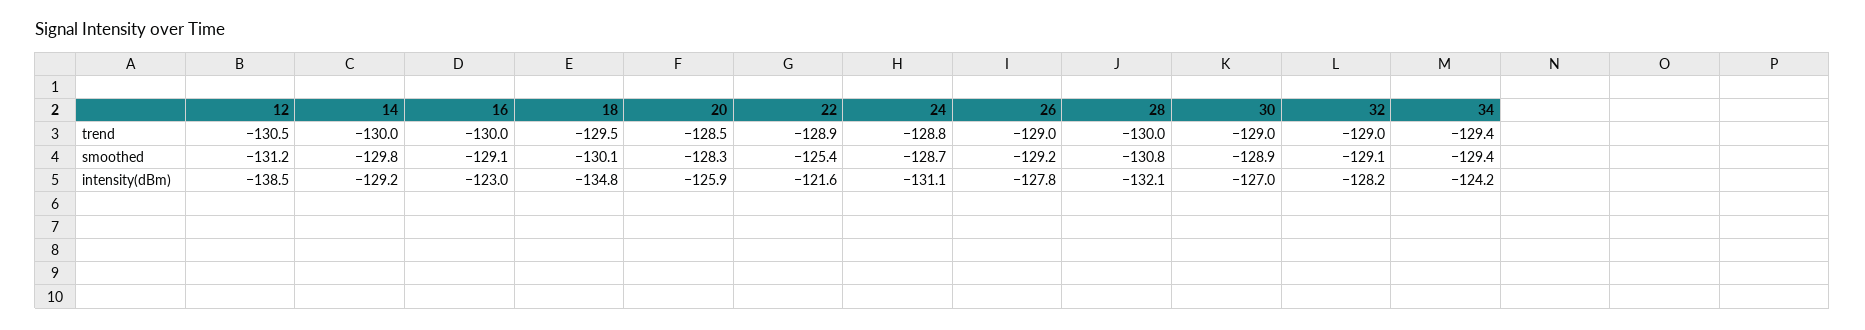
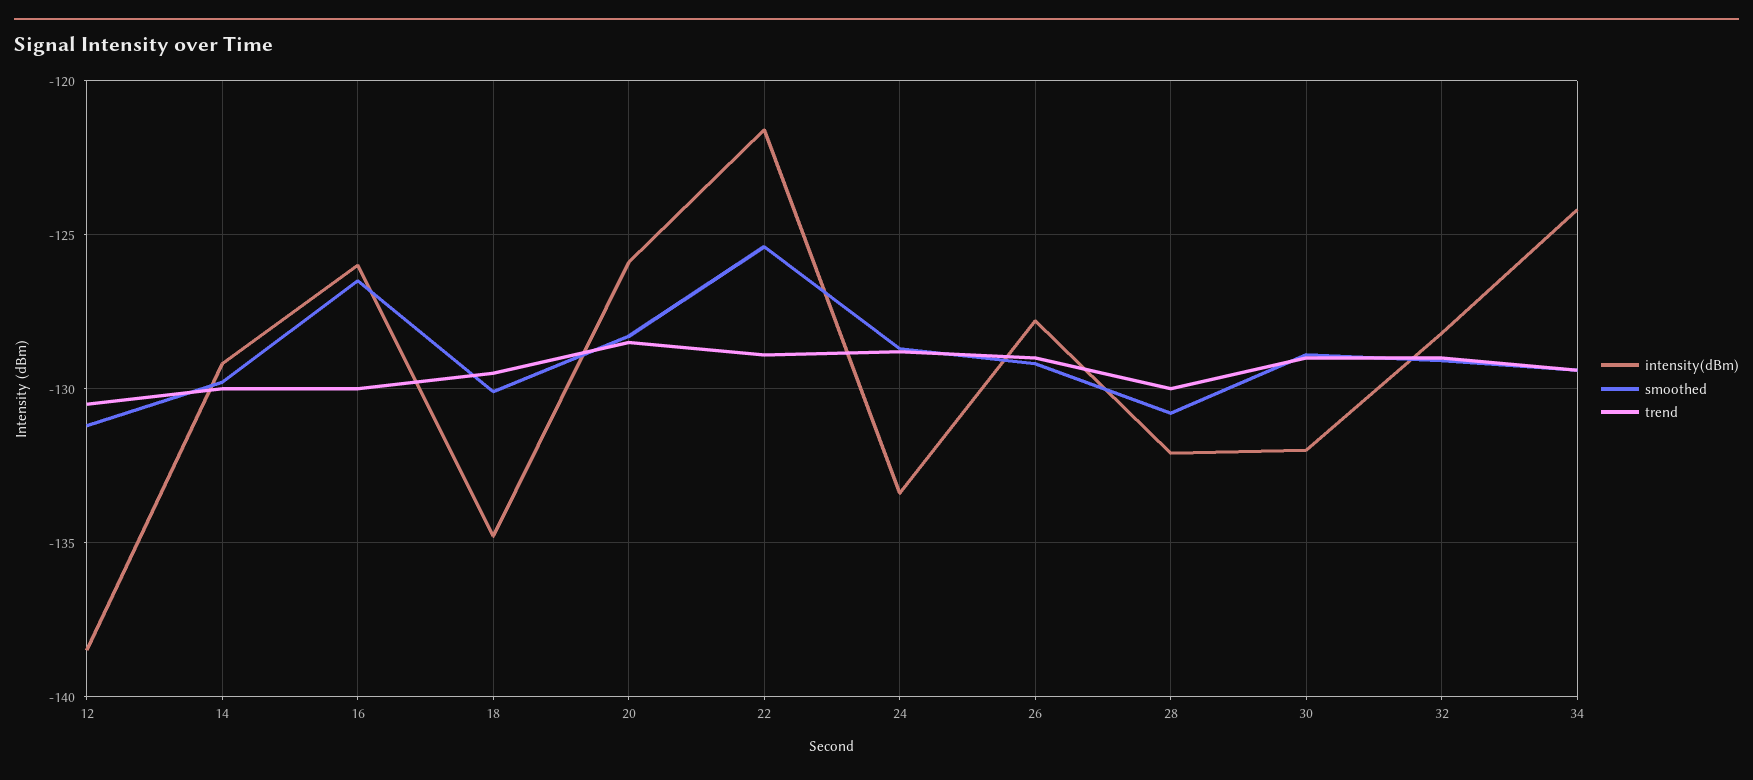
  {
    "trend": {
      "12": -130.5,
      "14": -130,
      "16": -130,
      "18": -129.5,
      "20": -128.5,
      "22": -128.9,
      "24": -128.8,
      "26": -129,
      "28": -130,
      "30": -129,
      "32": -129,
      "34": -129.4
    },
    "smoothed": {
      "12": -131.2,
      "14": -129.8,
-     "16": -129.1,
+     "16": -126.5,
      "18": -130.1,
      "20": -128.3,
      "22": -125.4,
      "24": -128.7,
      "26": -129.2,
      "28": -130.8,
      "30": -128.9,
      "32": -129.1,
      "34": -129.4
    },
    "intensity(dBm)": {
      "12": -138.5,
      "14": -129.2,
-     "16": -123,
+     "16": -126,
      "18": -134.8,
      "20": -125.9,
      "22": -121.6,
-     "24": -131.1,
+     "24": -133.5,
      "26": -127.8,
      "28": -132.1,
-     "30": -127,
+     "30": -132,
      "32": -128.2,
      "34": -124.2
    }
  }

